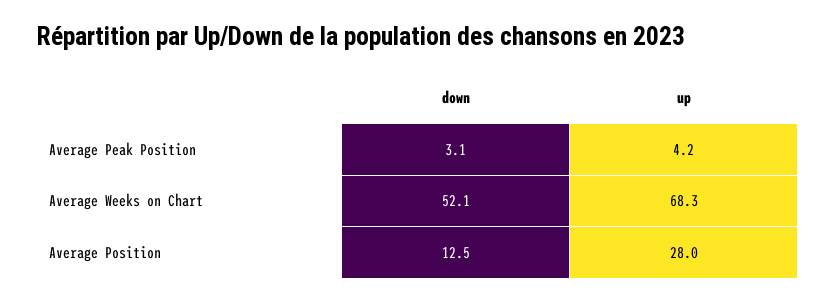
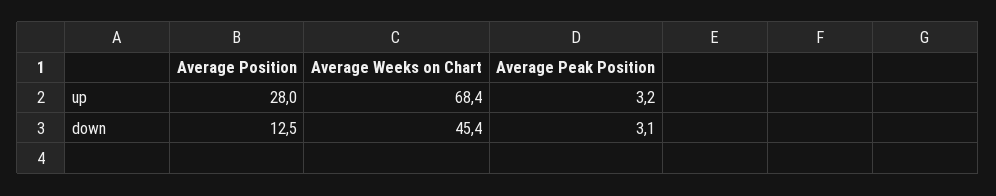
  {
    "down": {
      "Average Peak Position": 3.1,
-     "Average Weeks on Chart": 52.1,
+     "Average Weeks on Chart": 45.4,
      "Average Position": 12.5
    },
    "up": {
-     "Average Peak Position": 4.2,
+     "Average Peak Position": 3.2,
-     "Average Weeks on Chart": 68.3,
+     "Average Weeks on Chart": 68.4,
      "Average Position": 28
    }
  }

